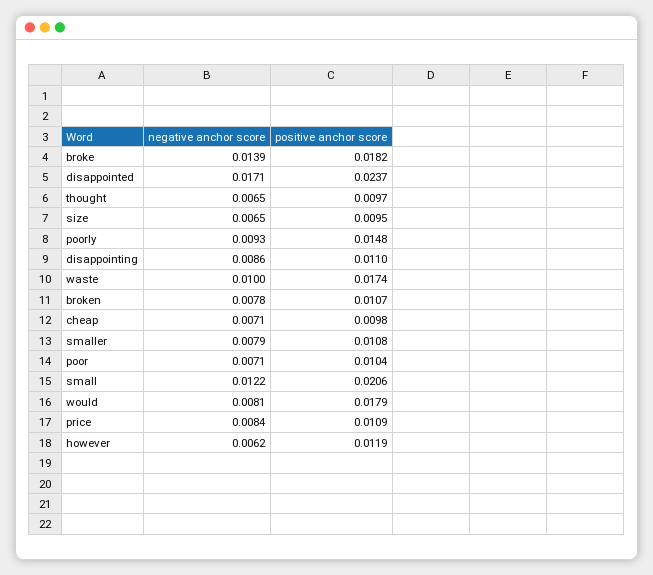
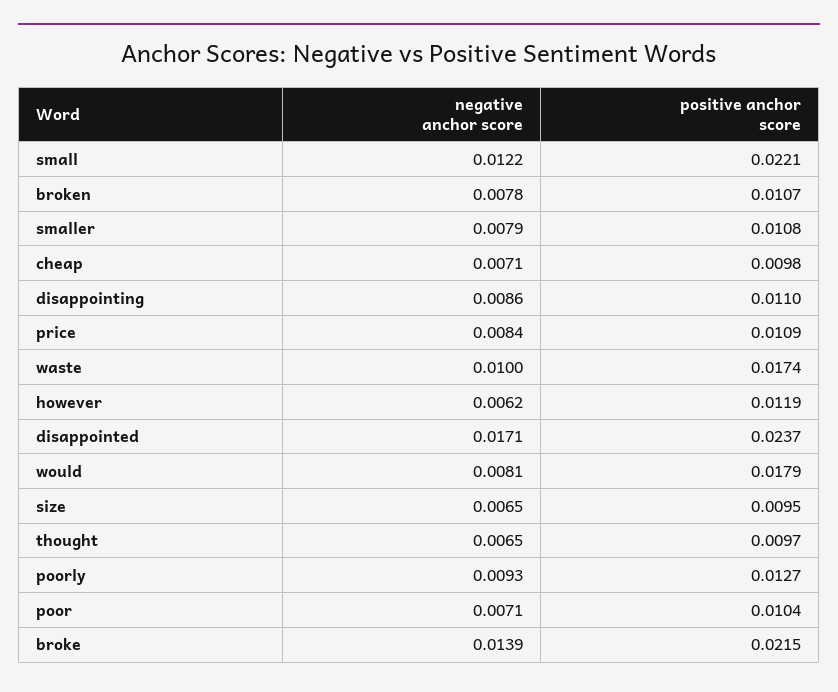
  {
    "negative anchor score": {
      "broke": 0.0139,
      "disappointed": 0.0171,
      "thought": 0.0065,
      "size": 0.0065,
      "poorly": 0.0093,
      "disappointing": 0.0086,
      "waste": 0.01,
      "broken": 0.0078,
      "cheap": 0.0071,
      "smaller": 0.0079,
      "poor": 0.0071,
      "small": 0.0122,
      "would": 0.0081,
      "price": 0.0084,
      "however": 0.0062
    },
    "positive anchor score": {
-     "broke": 0.0182,
+     "broke": 0.0215,
      "disappointed": 0.0237,
      "thought": 0.0097,
      "size": 0.0095,
-     "poorly": 0.0148,
+     "poorly": 0.0127,
      "disappointing": 0.011,
      "waste": 0.0174,
      "broken": 0.0107,
      "cheap": 0.0098,
      "smaller": 0.0108,
      "poor": 0.0104,
-     "small": 0.0206,
+     "small": 0.0221,
      "would": 0.0179,
      "price": 0.0109,
      "however": 0.0119
    }
  }

